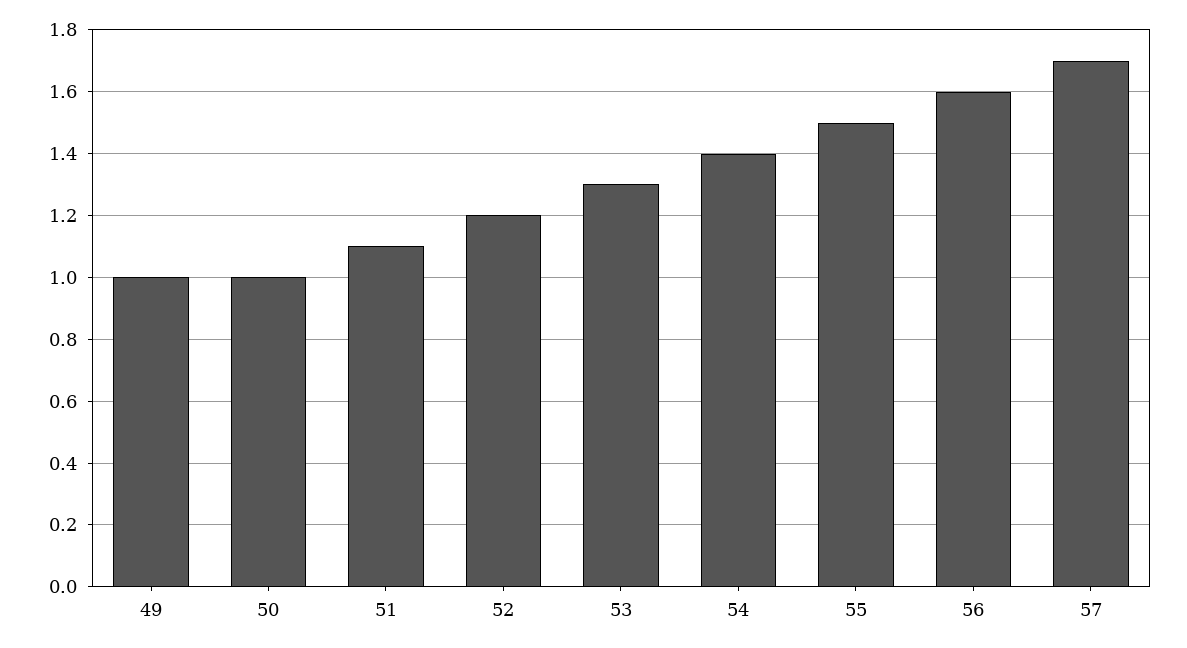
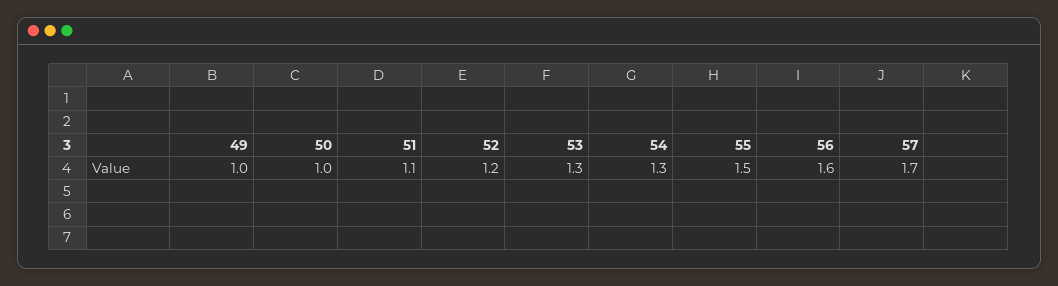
  {
    "49": 1,
    "50": 1,
    "51": 1.1,
    "52": 1.2,
    "53": 1.3,
-   "54": 1.4,
+   "54": 1.3,
    "55": 1.5,
    "56": 1.6,
    "57": 1.7
  }

